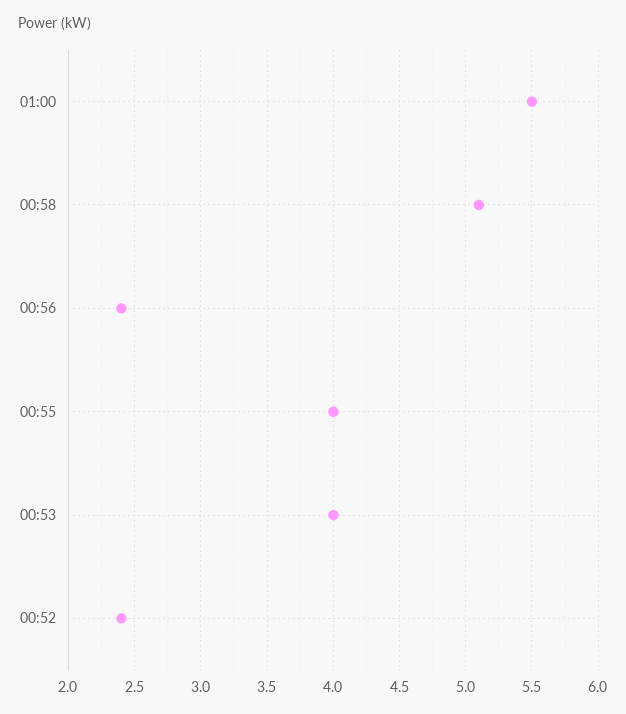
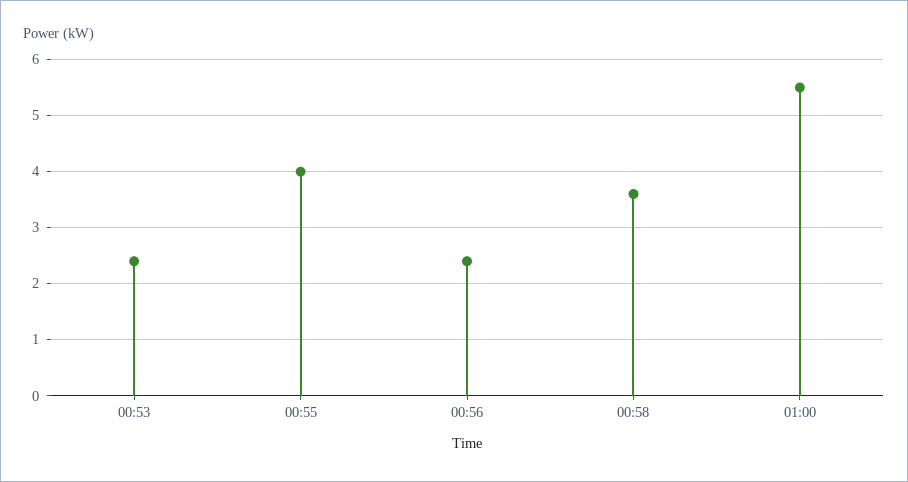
  {
    "01:00": 5.5,
-   "00:58": 5.1,
+   "00:58": 3.5,
    "00:56": 2.4,
    "00:55": 4,
-   "00:53": 4,
+   "00:53": 2.5
-   "00:52": 2.4
  }

